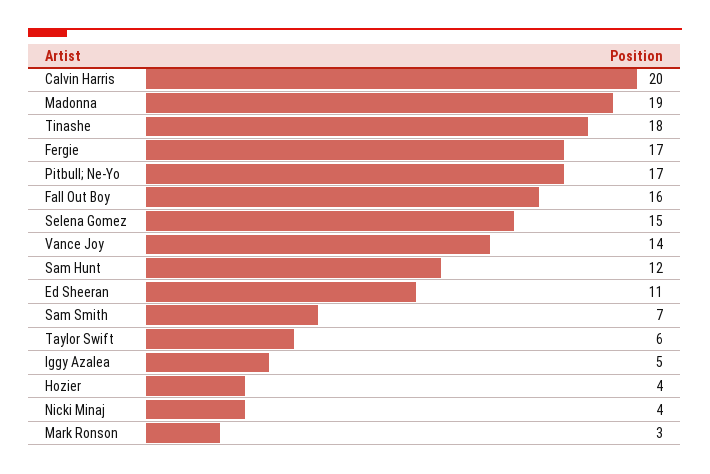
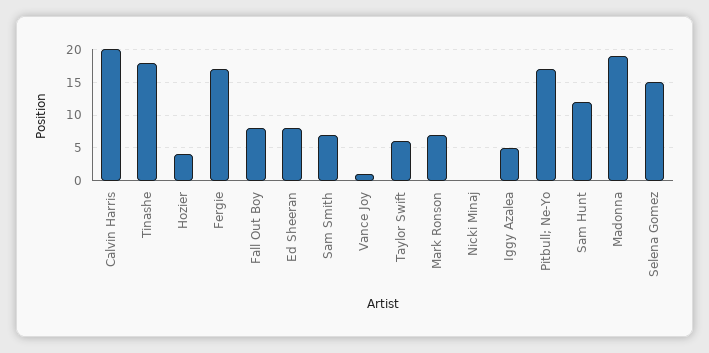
  {
    "Calvin Harris": 20,
    "Madonna": 19,
    "Tinashe": 18,
    "Fergie": 17,
    "Pitbull; Ne-Yo": 17,
-   "Fall Out Boy": 16,
+   "Fall Out Boy": 8,
    "Selena Gomez": 15,
-   "Vance Joy": 14,
+   "Vance Joy": 1,
    "Sam Hunt": 12,
-   "Ed Sheeran": 11,
+   "Ed Sheeran": 8,
    "Sam Smith": 7,
    "Taylor Swift": 6,
    "Iggy Azalea": 5,
    "Hozier": 4,
-   "Nicki Minaj": 4,
+   "Nicki Minaj": 0,
-   "Mark Ronson": 3
+   "Mark Ronson": 7
  }

